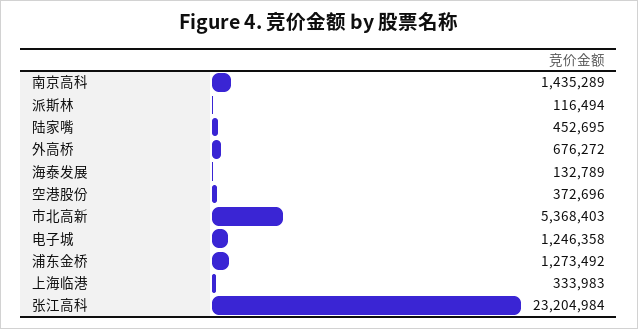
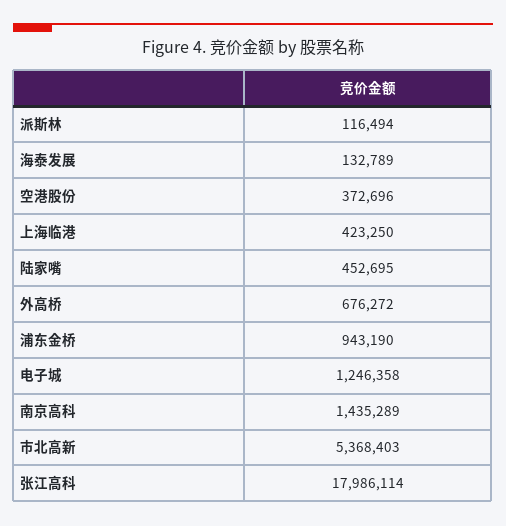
  {
    "南京高科": 1435289,
    "派斯林": 116494,
    "陆家嘴": 452695,
    "外高桥": 676272,
    "海泰发展": 132789,
    "空港股份": 372696,
    "市北高新": 5368403,
    "电子城": 1246358,
-   "浦东金桥": 1273492,
+   "浦东金桥": 943190,
-   "上海临港": 333983,
+   "上海临港": 423250,
-   "张江高科": 23204984
+   "张江高科": 17986114
  }

